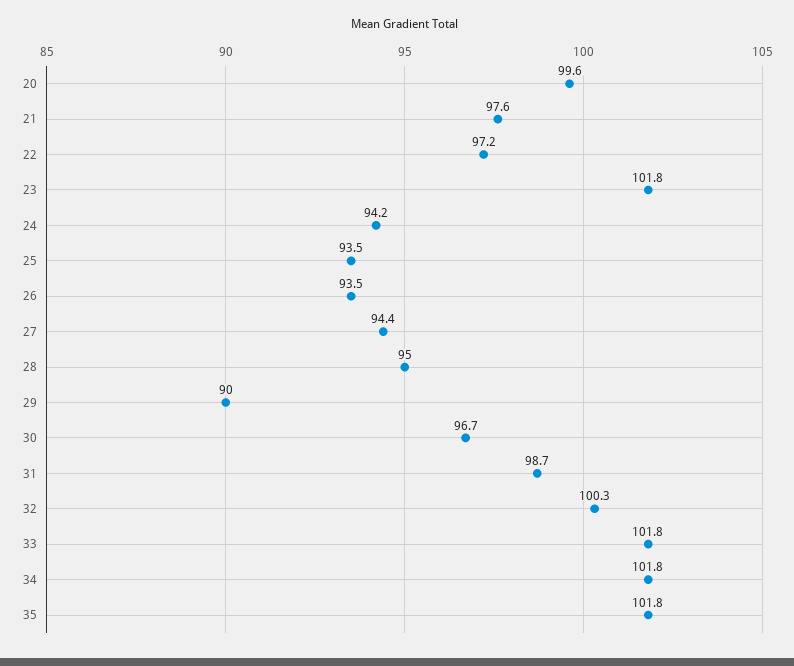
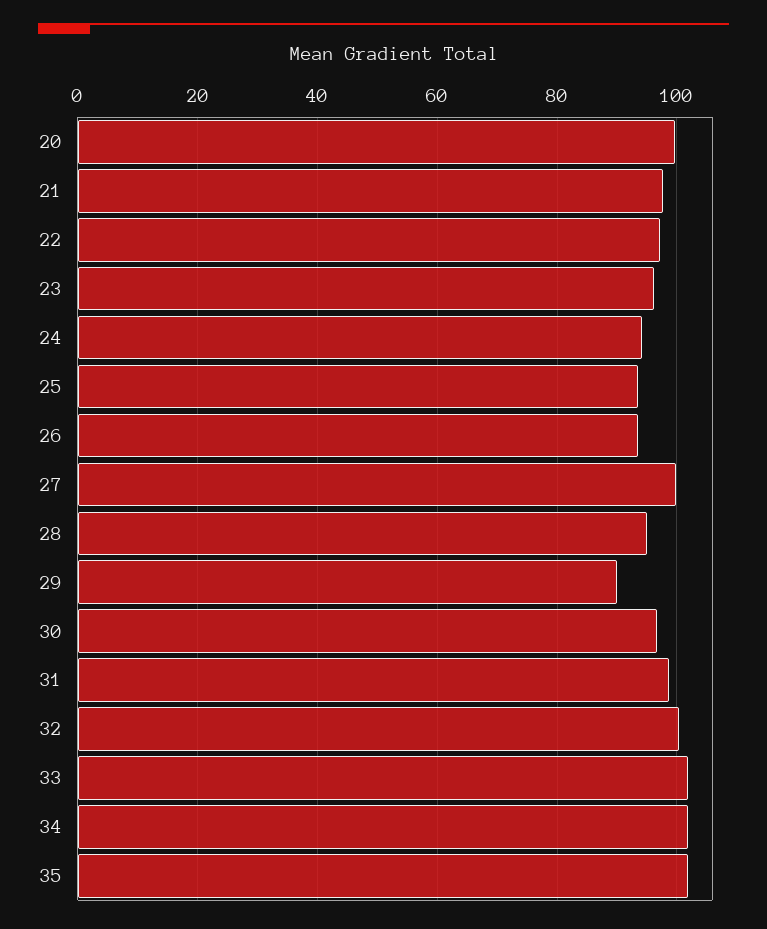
  {
    "20": 99.6,
    "21": 97.6,
    "22": 97.2,
-   "23": 101.8,
+   "23": 96,
    "24": 94.2,
    "25": 93.5,
    "26": 93.5,
-   "27": 94.4,
+   "27": 100,
    "28": 95,
    "29": 90,
    "30": 96.7,
    "31": 98.7,
    "32": 100.3,
    "33": 101.8,
    "34": 101.8,
    "35": 101.8
  }

